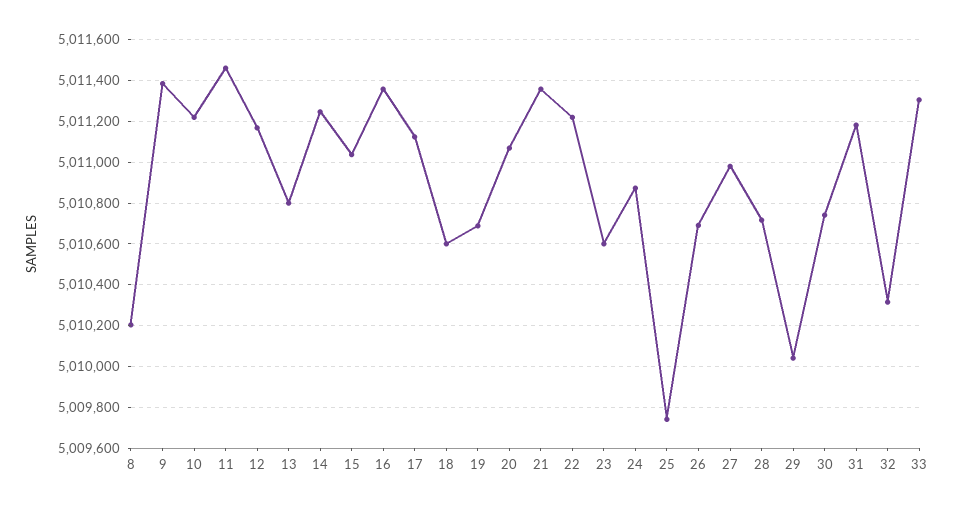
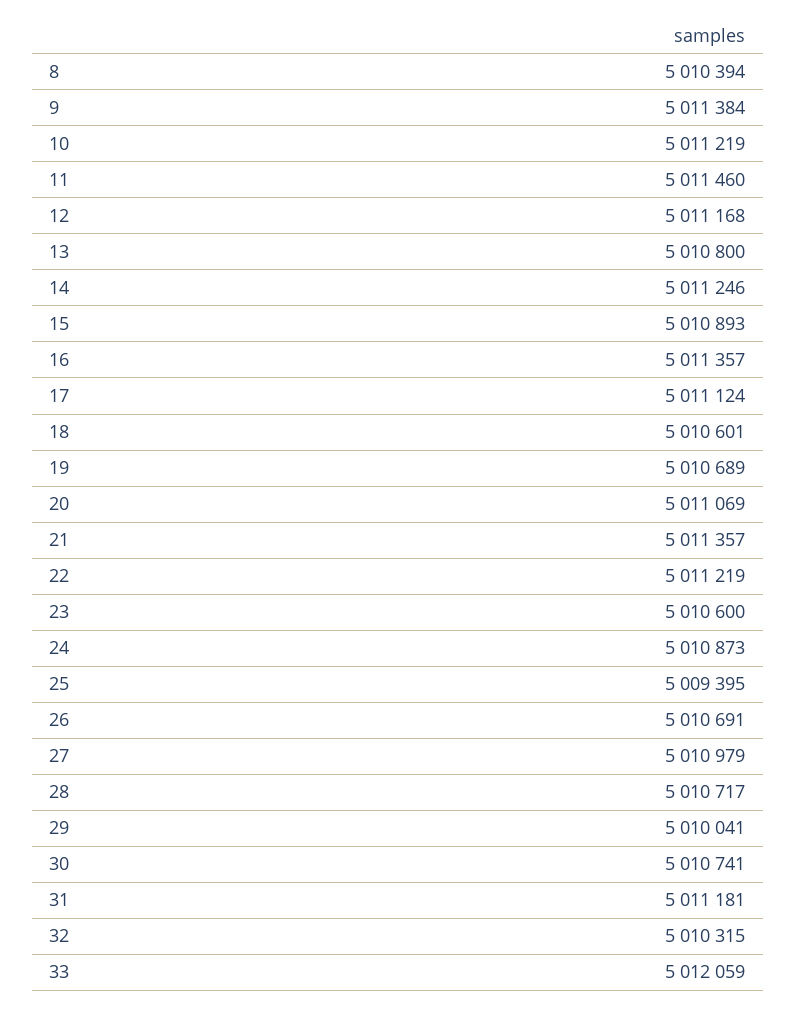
  {
-   "8": 5010200,
+   "8": 5010394,
    "9": 5011384,
    "10": 5011219,
    "11": 5011460,
    "12": 5011168,
    "13": 5010800,
    "14": 5011246,
-   "15": 5011050,
+   "15": 5010893,
    "16": 5011357,
    "17": 5011124,
    "18": 5010601,
    "19": 5010689,
    "20": 5011069,
    "21": 5011357,
    "22": 5011219,
    "23": 5010600,
    "24": 5010873,
-   "25": 5009750,
+   "25": 5009395,
    "26": 5010691,
    "27": 5010979,
    "28": 5010717,
    "29": 5010041,
    "30": 5010741,
    "31": 5011181,
    "32": 5010315,
-   "33": 5011300
+   "33": 5012059
  }

